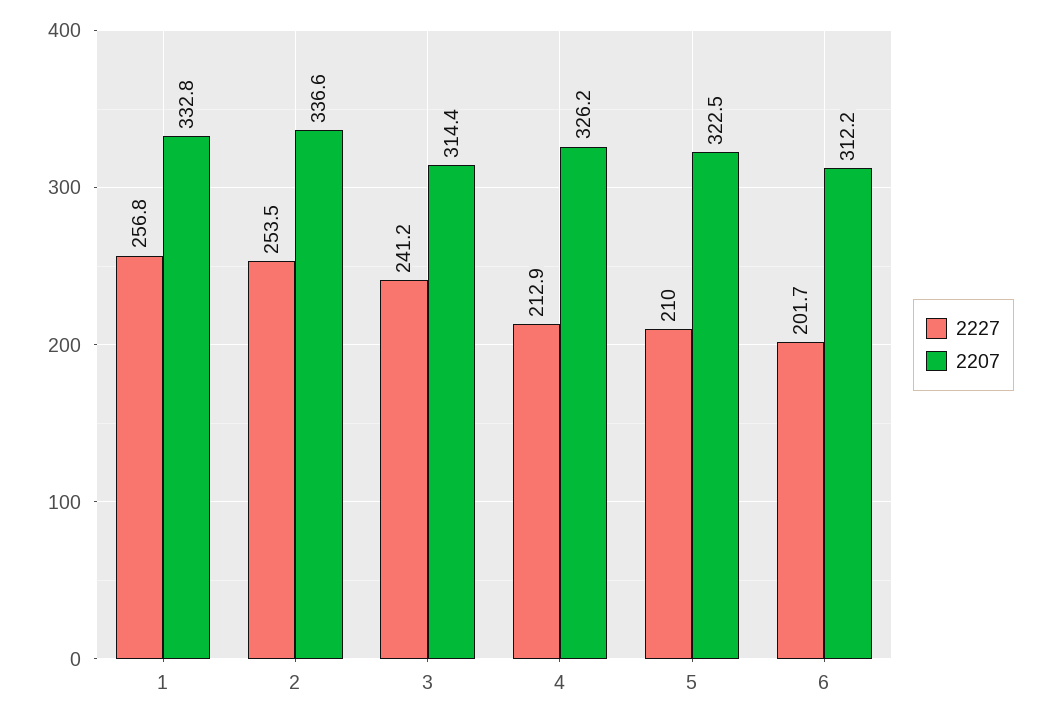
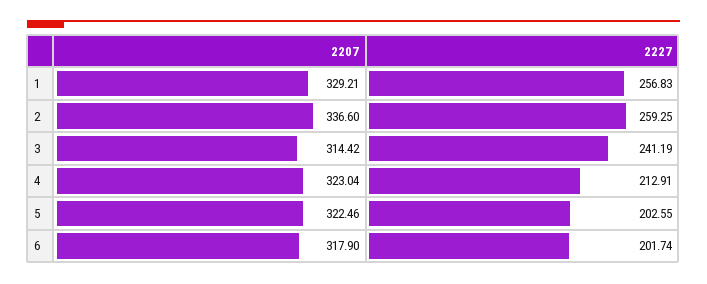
  {
    "2227": {
      "1": 256.83,
-     "2": 253.5,
+     "2": 259.25,
      "3": 241.19,
      "4": 212.91,
-     "5": 210,
+     "5": 202.55,
      "6": 201.74
    },
    "2207": {
-     "1": 332.8,
+     "1": 329.21,
      "2": 336.6,
      "3": 314.42,
-     "4": 326.2,
+     "4": 323.04,
      "5": 322.46,
-     "6": 312.2
+     "6": 317.9
    }
  }

